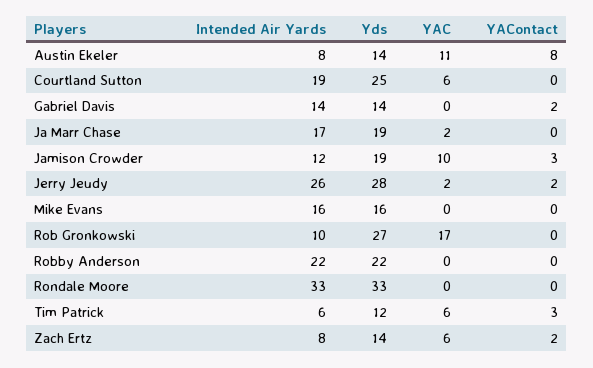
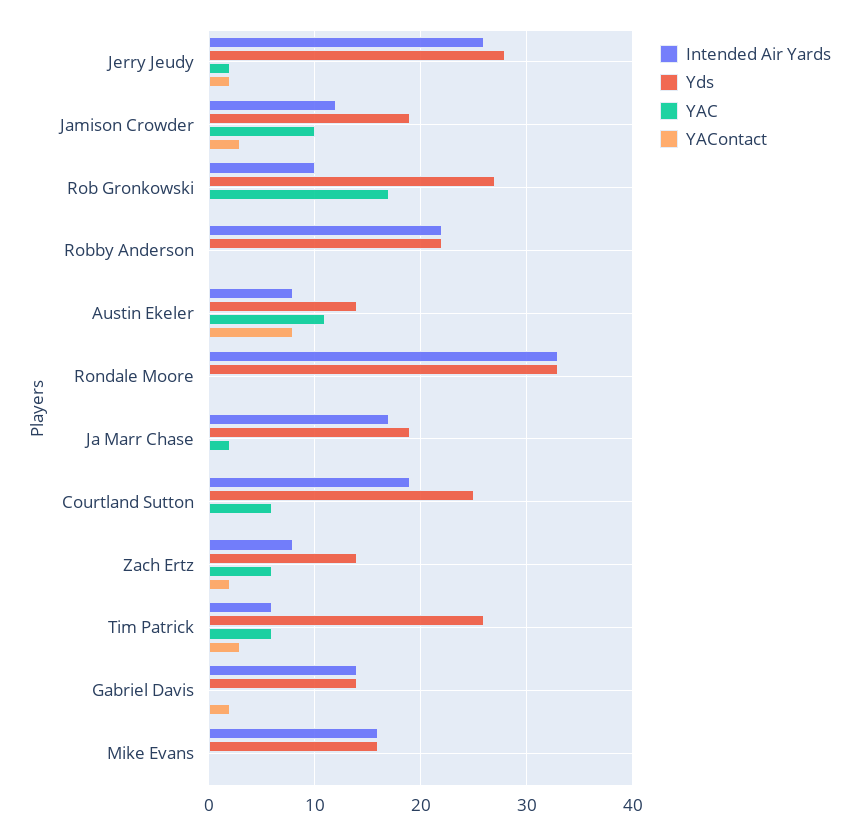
  {
    "Intended Air Yards": {
      "Austin Ekeler": 8,
      "Courtland Sutton": 19,
      "Gabriel Davis": 14,
      "Ja Marr Chase": 17,
      "Jamison Crowder": 12,
      "Jerry Jeudy": 26,
      "Mike Evans": 16,
      "Rob Gronkowski": 10,
      "Robby Anderson": 22,
      "Rondale Moore": 33,
      "Tim Patrick": 6,
      "Zach Ertz": 8
    },
    "Yds": {
      "Austin Ekeler": 14,
      "Courtland Sutton": 25,
      "Gabriel Davis": 14,
      "Ja Marr Chase": 19,
      "Jamison Crowder": 19,
      "Jerry Jeudy": 28,
      "Mike Evans": 16,
      "Rob Gronkowski": 27,
      "Robby Anderson": 22,
      "Rondale Moore": 33,
-     "Tim Patrick": 12,
+     "Tim Patrick": 26,
      "Zach Ertz": 14
    },
    "YAC": {
      "Austin Ekeler": 11,
      "Courtland Sutton": 6,
      "Gabriel Davis": 0,
      "Ja Marr Chase": 2,
      "Jamison Crowder": 10,
      "Jerry Jeudy": 2,
      "Mike Evans": 0,
      "Rob Gronkowski": 17,
      "Robby Anderson": 0,
      "Rondale Moore": 0,
      "Tim Patrick": 6,
      "Zach Ertz": 6
    },
    "YAContact": {
      "Austin Ekeler": 8,
      "Courtland Sutton": 0,
      "Gabriel Davis": 2,
      "Ja Marr Chase": 0,
      "Jamison Crowder": 3,
      "Jerry Jeudy": 2,
      "Mike Evans": 0,
      "Rob Gronkowski": 0,
      "Robby Anderson": 0,
      "Rondale Moore": 0,
      "Tim Patrick": 3,
      "Zach Ertz": 2
    }
  }

